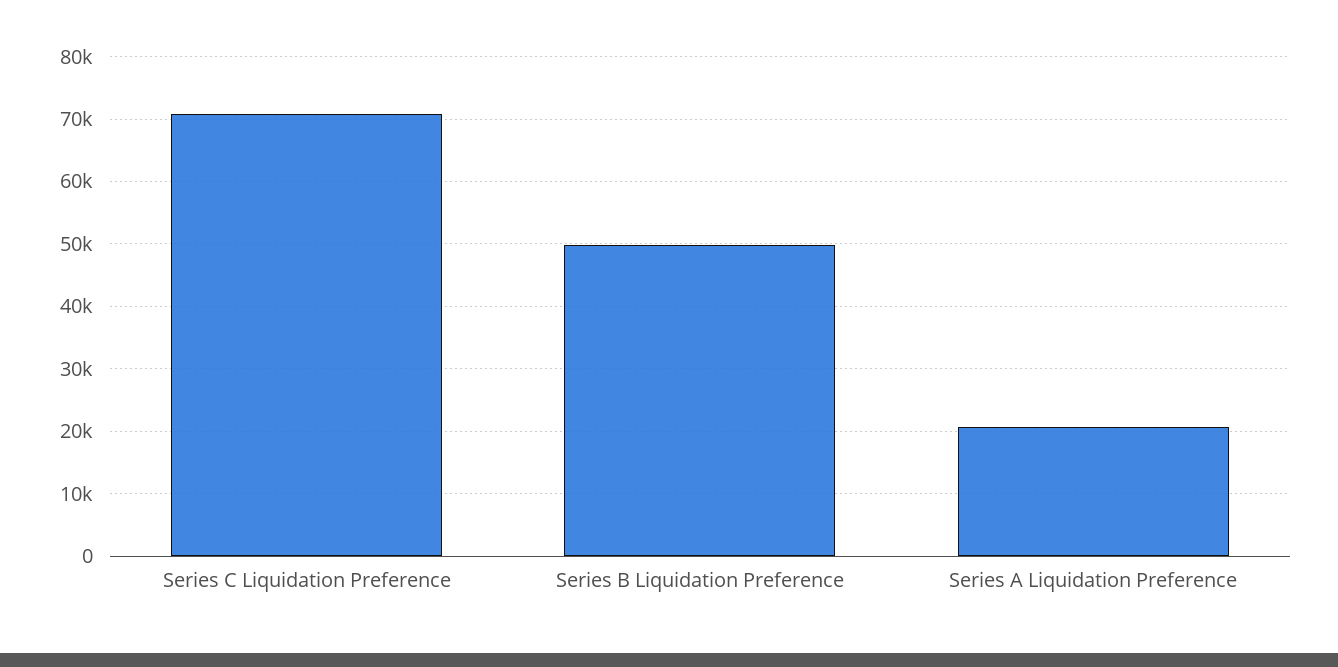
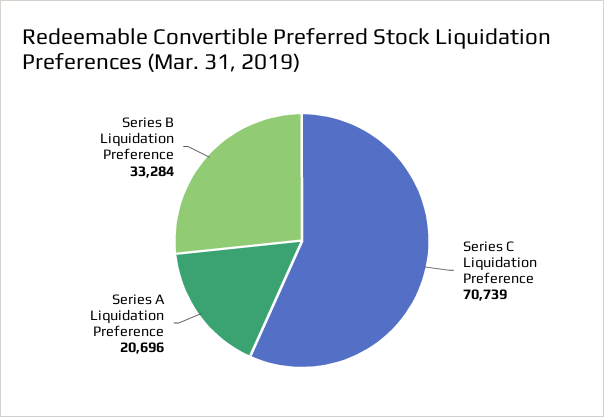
  {
    "Series C Liquidation Preference": 70739,
-   "Series B Liquidation Preference": 50000,
+   "Series B Liquidation Preference": 33284,
    "Series A Liquidation Preference": 20696
  }

